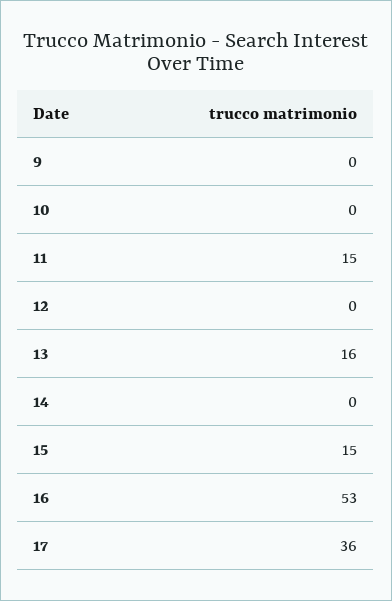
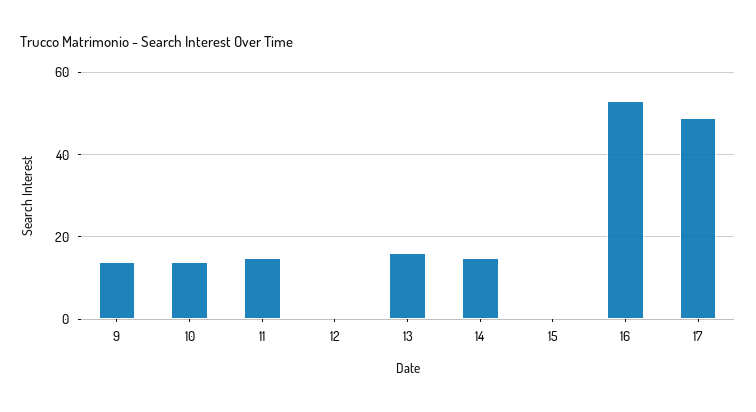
  {
-   "9": 0,
+   "9": 15,
-   "10": 0,
+   "10": 15,
    "11": 15,
    "12": 0,
    "13": 16,
-   "14": 0,
+   "14": 15,
-   "15": 15,
+   "15": 0,
    "16": 53,
-   "17": 36
+   "17": 50
  }

